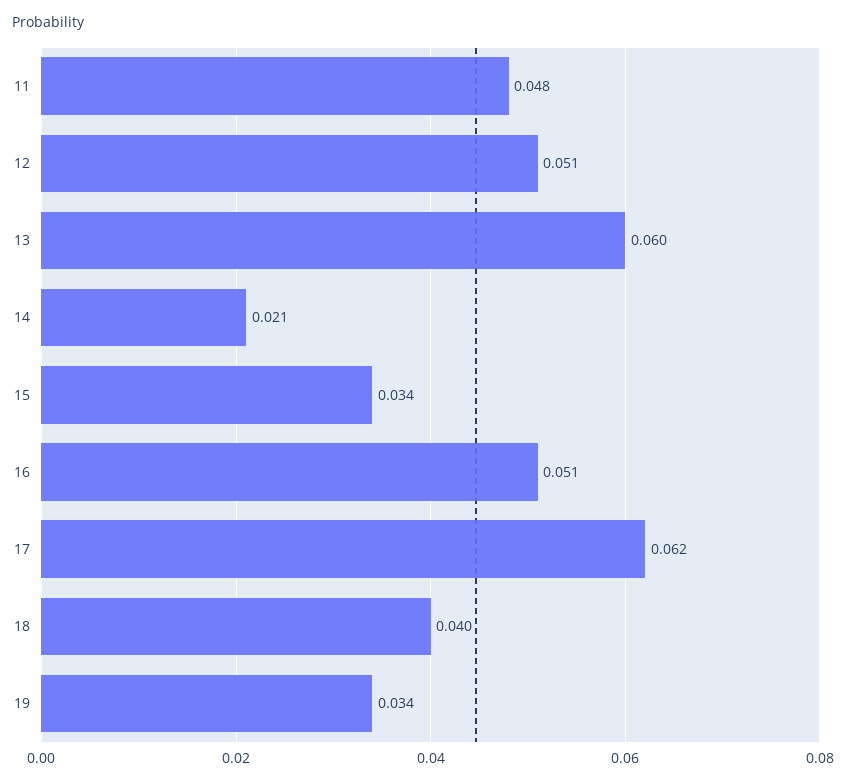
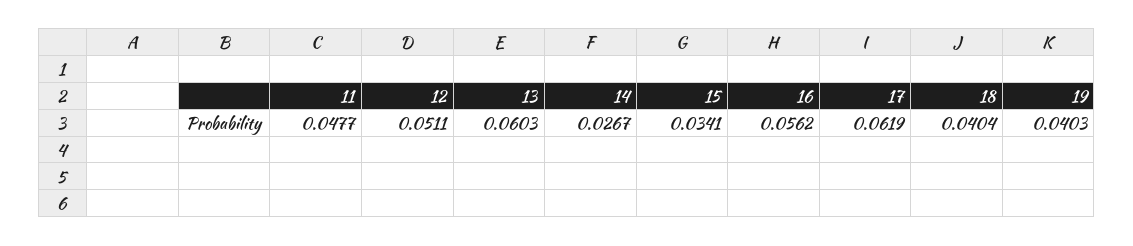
  {
    "11": 0.0477,
    "12": 0.0511,
    "13": 0.0603,
-   "14": 0.021,
+   "14": 0.0267,
    "15": 0.0341,
-   "16": 0.051,
+   "16": 0.0562,
    "17": 0.0619,
    "18": 0.0404,
-   "19": 0.034
+   "19": 0.0403
  }

